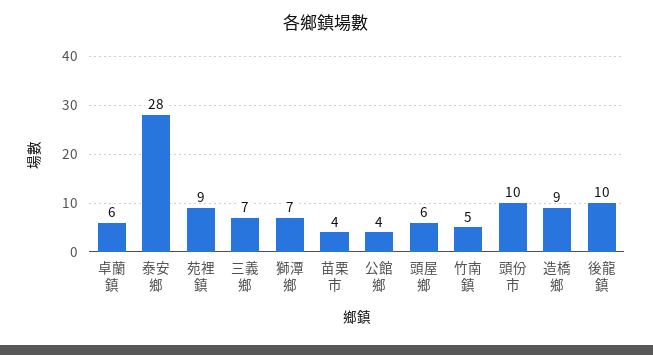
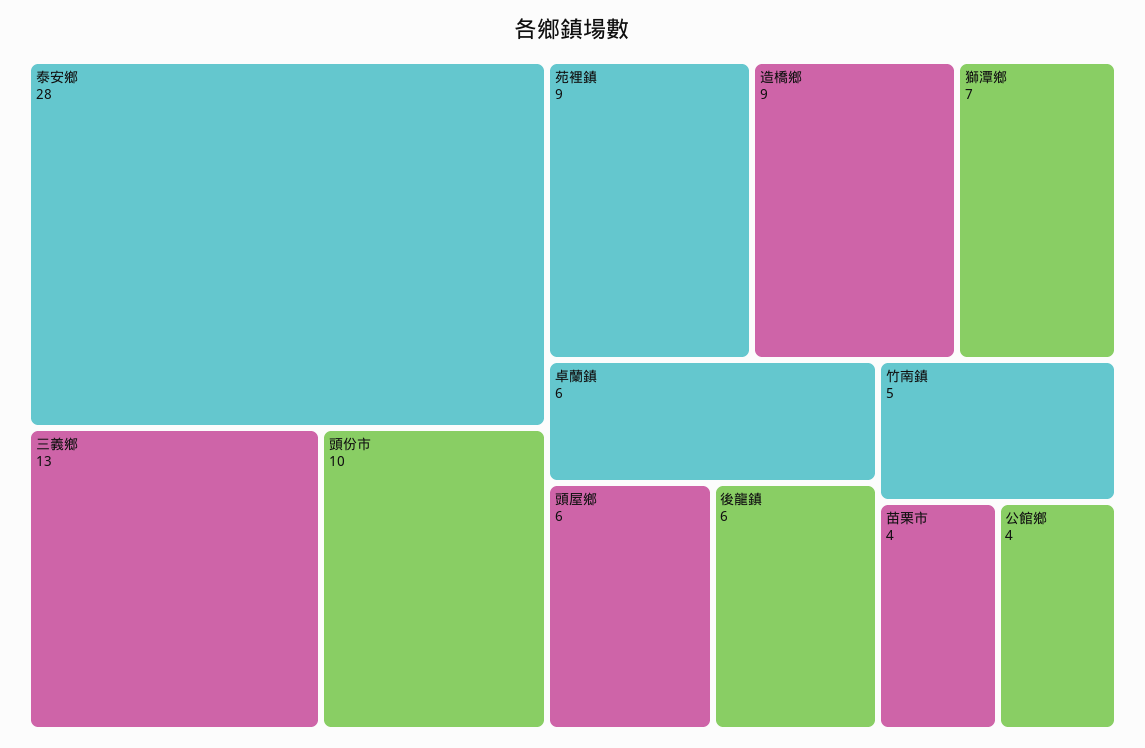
  {
    "卓蘭鎮": 6,
    "泰安鄉": 28,
    "苑裡鎮": 9,
-   "三義鄉": 7,
+   "三義鄉": 13,
    "獅潭鄉": 7,
    "苗栗市": 4,
    "公館鄉": 4,
    "頭屋鄉": 6,
    "竹南鎮": 5,
    "頭份市": 10,
    "造橋鄉": 9,
-   "後龍鎮": 10
+   "後龍鎮": 6
  }

